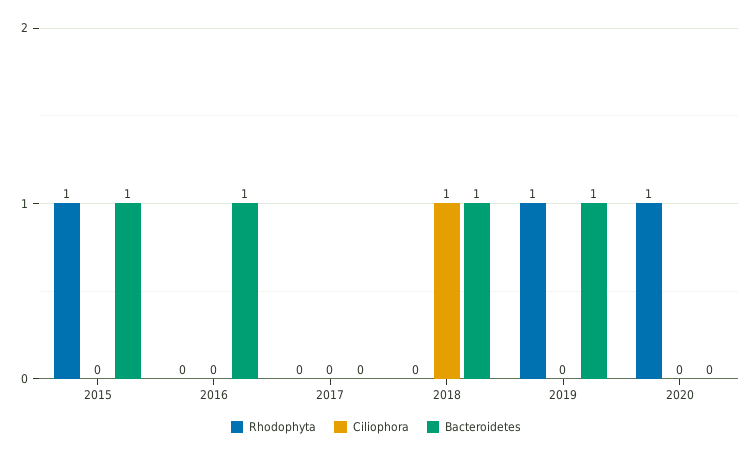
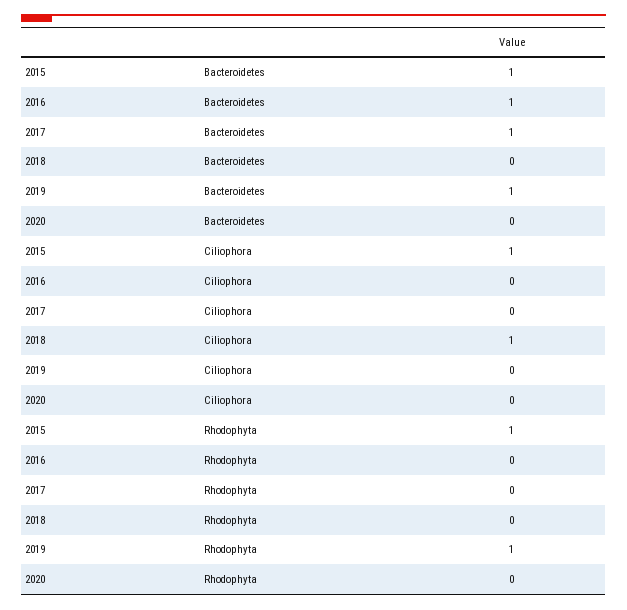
  {
    "Rhodophyta": {
      "2015": 1,
      "2016": 0,
      "2017": 0,
      "2018": 0,
      "2019": 1,
-     "2020": 1
+     "2020": 0
    },
    "Ciliophora": {
-     "2015": 0,
+     "2015": 1,
      "2016": 0,
      "2017": 0,
      "2018": 1,
      "2019": 0,
      "2020": 0
    },
    "Bacteroidetes": {
      "2015": 1,
      "2016": 1,
-     "2017": 0,
+     "2017": 1,
-     "2018": 1,
+     "2018": 0,
      "2019": 1,
      "2020": 0
    }
  }

